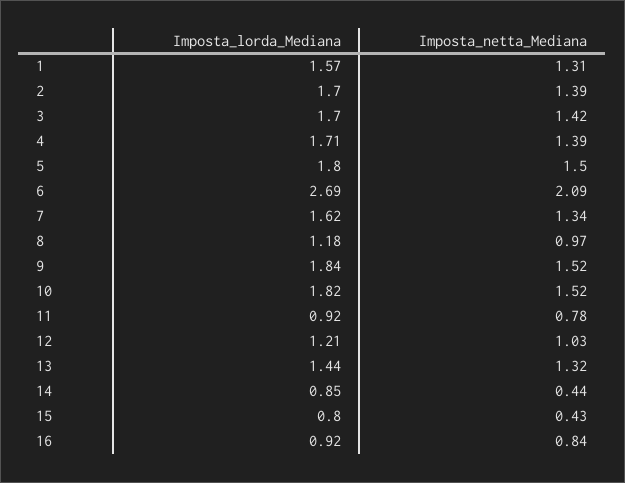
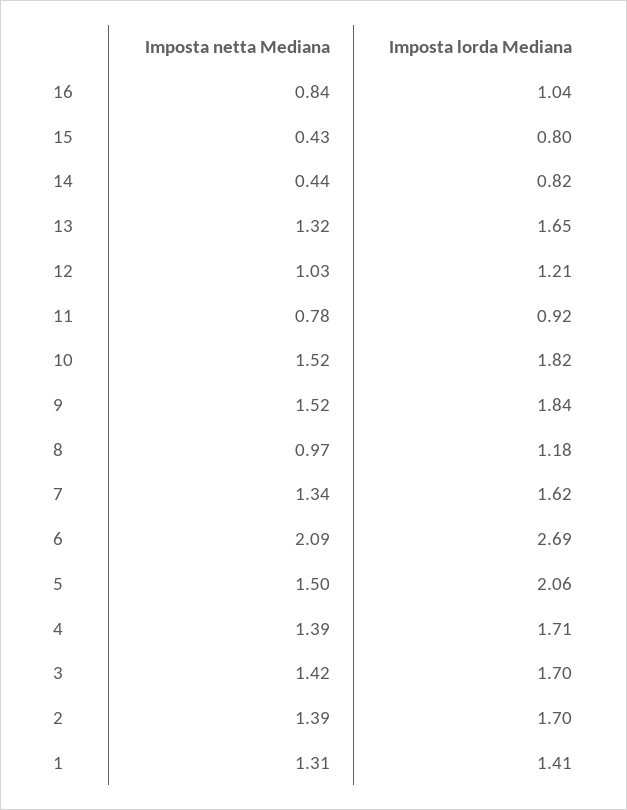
  {
    "Imposta_lorda_Mediana": {
-     "1": 1.57,
+     "1": 1.41,
      "2": 1.7,
      "3": 1.7,
      "4": 1.71,
-     "5": 1.8,
+     "5": 2.06,
      "6": 2.69,
      "7": 1.62,
      "8": 1.18,
      "9": 1.84,
      "10": 1.82,
      "11": 0.92,
      "12": 1.21,
-     "13": 1.44,
+     "13": 1.65,
-     "14": 0.85,
+     "14": 0.82,
      "15": 0.8,
-     "16": 0.92
+     "16": 1.04
    },
    "Imposta_netta_Mediana": {
      "1": 1.31,
      "2": 1.39,
      "3": 1.42,
      "4": 1.39,
      "5": 1.5,
      "6": 2.09,
      "7": 1.34,
      "8": 0.97,
      "9": 1.52,
      "10": 1.52,
      "11": 0.78,
      "12": 1.03,
      "13": 1.32,
      "14": 0.44,
      "15": 0.43,
      "16": 0.84
    }
  }

